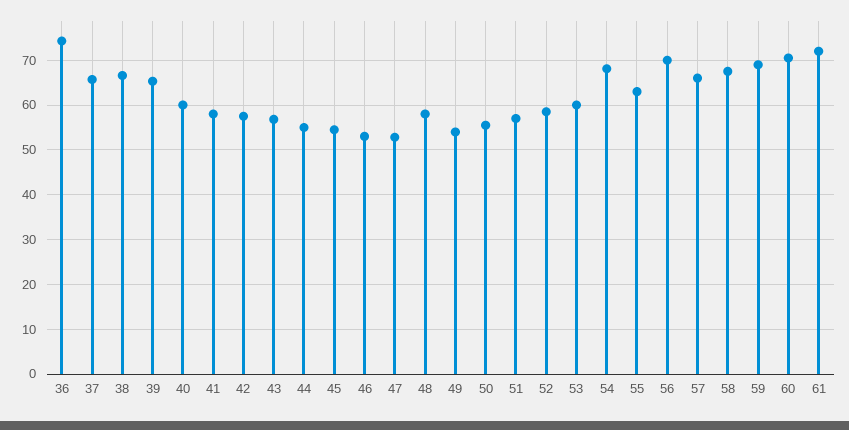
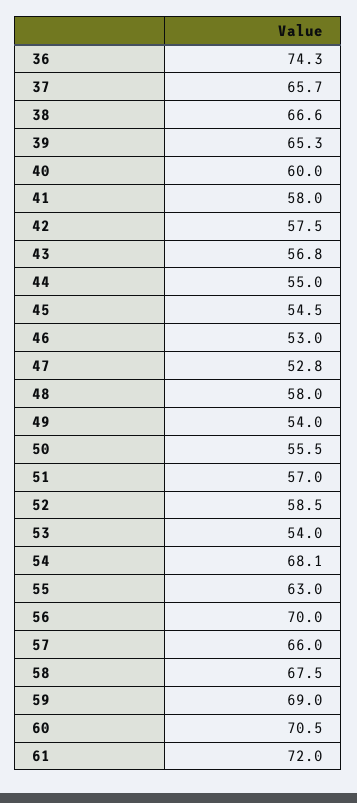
  {
    "36": 74.3,
    "37": 65.7,
    "38": 66.6,
    "39": 65.3,
    "40": 60,
    "41": 58,
    "42": 57.5,
    "43": 56.8,
    "44": 55,
    "45": 54.5,
    "46": 53,
    "47": 52.8,
    "48": 58,
    "49": 54,
    "50": 55.5,
    "51": 57,
    "52": 58.5,
-   "53": 60,
+   "53": 54,
    "54": 68.1,
    "55": 63,
    "56": 70,
    "57": 66,
    "58": 67.5,
    "59": 69,
    "60": 70.5,
    "61": 72
  }

